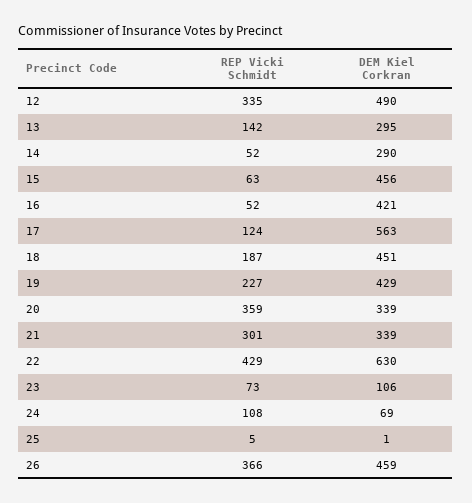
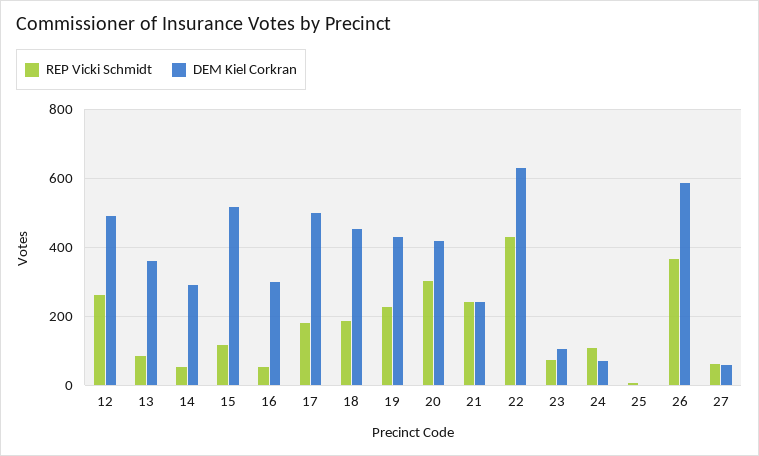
  {
    "REP Vicki Schmidt": {
-     "12": 335,
+     "12": 260,
-     "13": 142,
+     "13": 80,
      "14": 52,
-     "15": 63,
+     "15": 120,
      "16": 52,
-     "17": 124,
+     "17": 180,
      "18": 187,
      "19": 227,
-     "20": 359,
+     "20": 300,
-     "21": 301,
+     "21": 240,
      "22": 429,
      "23": 73,
      "24": 108,
      "25": 5,
-     "26": 366
+     "26": 366,
+     "27": 60
    },
    "DEM Kiel Corkran": {
      "12": 490,
-     "13": 295,
+     "13": 360,
      "14": 290,
-     "15": 456,
+     "15": 520,
-     "16": 421,
+     "16": 300,
-     "17": 563,
+     "17": 500,
      "18": 451,
      "19": 429,
-     "20": 339,
+     "20": 420,
-     "21": 339,
+     "21": 240,
      "22": 630,
      "23": 106,
      "24": 69,
      "25": 1,
-     "26": 459
+     "26": 580,
+     "27": 60
    }
  }

